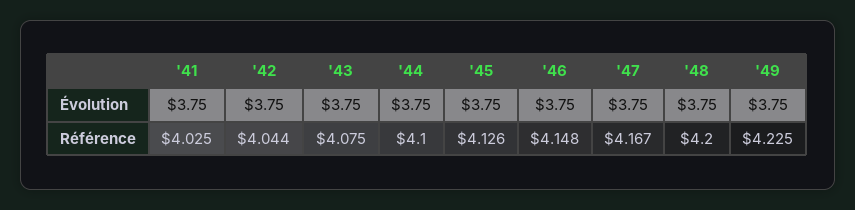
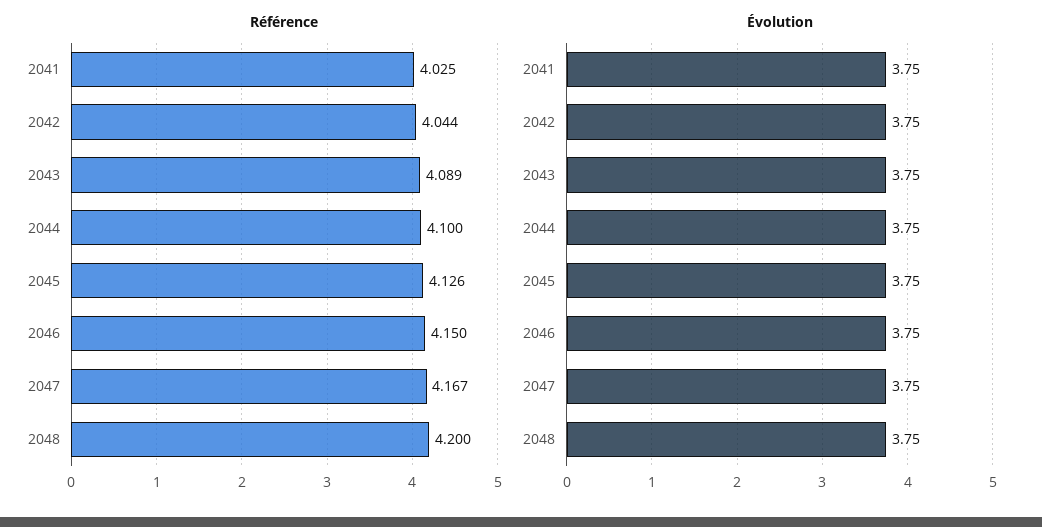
  {
    "Évolution": {
      "'41": 3.75,
      "'42": 3.75,
      "'43": 3.75,
      "'44": 3.75,
      "'45": 3.75,
      "'46": 3.75,
      "'47": 3.75,
-     "'48": 3.75,
+     "'48": 3.75
-     "'49": 3.75
    },
    "Référence": {
      "'41": 4.025,
      "'42": 4.044,
-     "'43": 4.075,
+     "'43": 4.089,
      "'44": 4.1,
      "'45": 4.126,
-     "'46": 4.148,
+     "'46": 4.15,
      "'47": 4.167,
-     "'48": 4.2,
+     "'48": 4.2
-     "'49": 4.225
    }
  }

